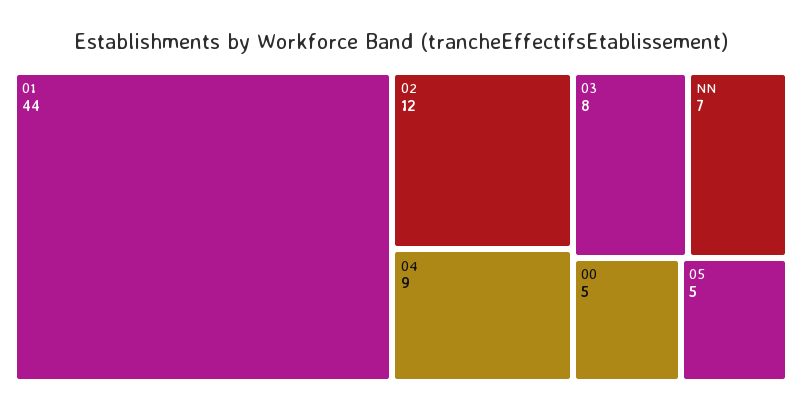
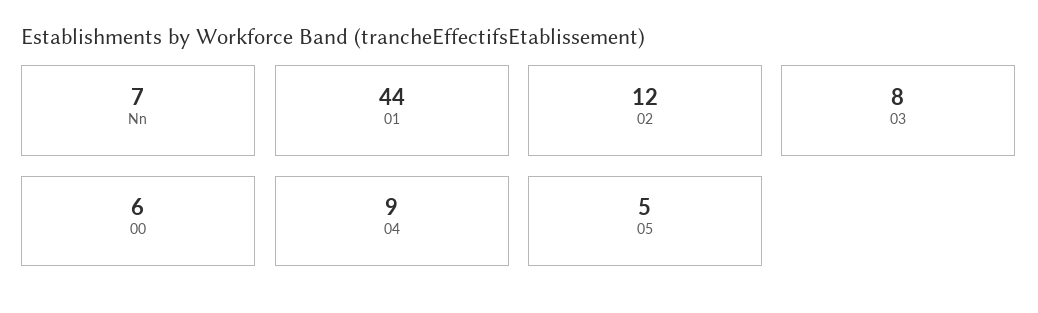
  {
    "01": 44,
    "02": 12,
    "04": 9,
    "03": 8,
    "NN": 7,
-   "00": 5,
+   "00": 6,
    "05": 5
  }

